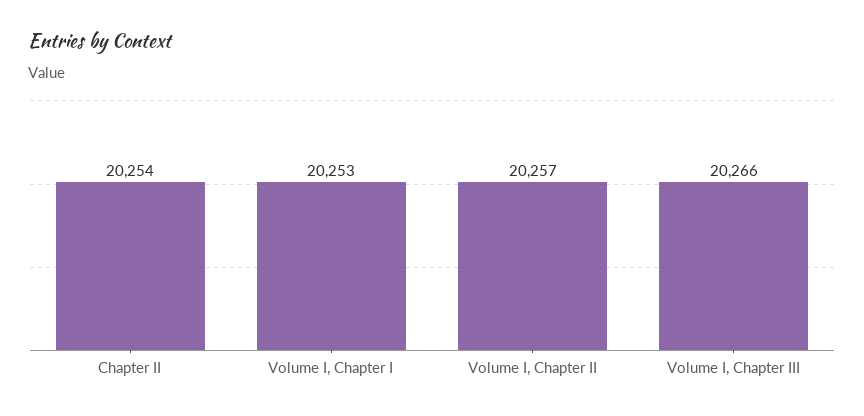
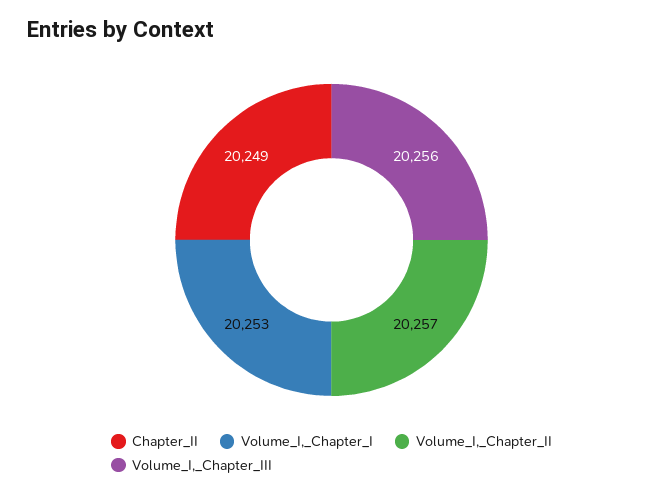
  {
-   "Chapter II": 20254,
+   "Chapter II": 20249,
    "Volume I, Chapter I": 20253,
    "Volume I, Chapter II": 20257,
-   "Volume I, Chapter III": 20266
+   "Volume I, Chapter III": 20256
  }

